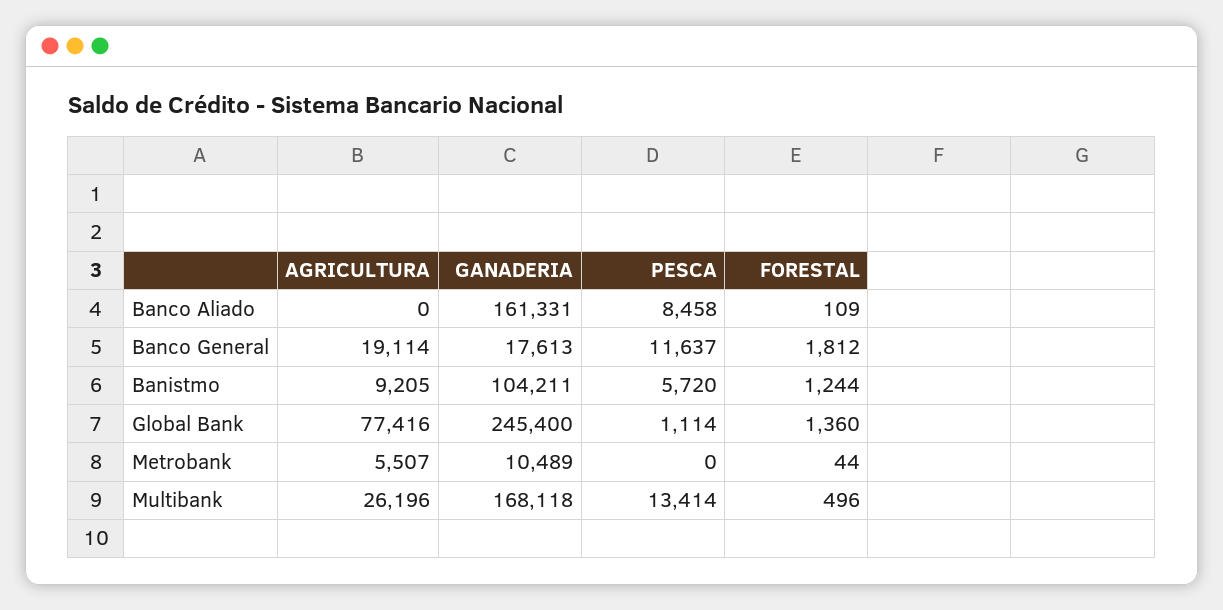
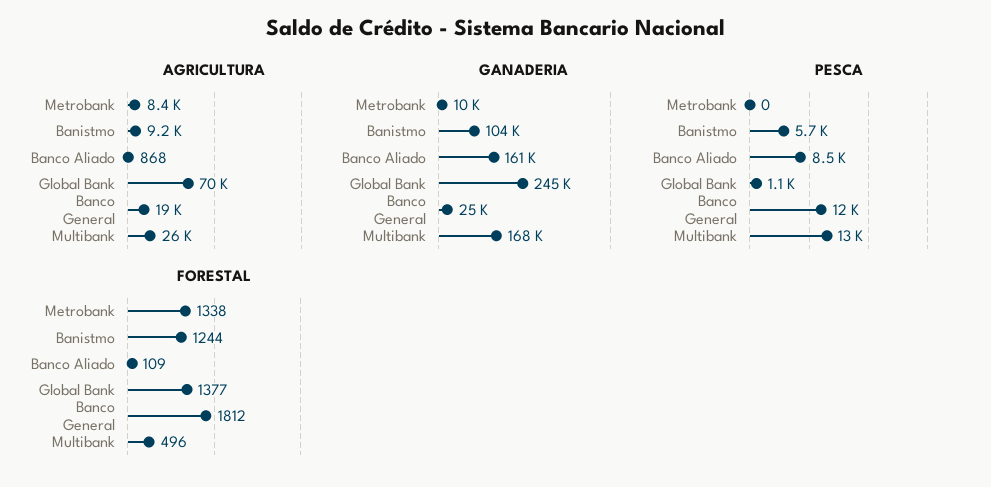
  {
    "AGRICULTURA": {
-     "Banco Aliado": 0,
+     "Banco Aliado": 868,
      "Banco General": 19114,
      "Banistmo": 9205,
-     "Global Bank": 77416,
+     "Global Bank": 70000,
-     "Metrobank": 5507,
+     "Metrobank": 8400,
      "Multibank": 26196
    },
    "GANADERIA": {
      "Banco Aliado": 161331,
-     "Banco General": 17613,
+     "Banco General": 25000,
      "Banistmo": 104211,
      "Global Bank": 245400,
      "Metrobank": 10489,
      "Multibank": 168118
    },
    "PESCA": {
      "Banco Aliado": 8458,
      "Banco General": 11637,
      "Banistmo": 5720,
      "Global Bank": 1114,
      "Metrobank": 0,
      "Multibank": 13414
    },
    "FORESTAL": {
      "Banco Aliado": 109,
      "Banco General": 1812,
      "Banistmo": 1244,
-     "Global Bank": 1360,
+     "Global Bank": 1377,
-     "Metrobank": 44,
+     "Metrobank": 1338,
      "Multibank": 496
    }
  }

